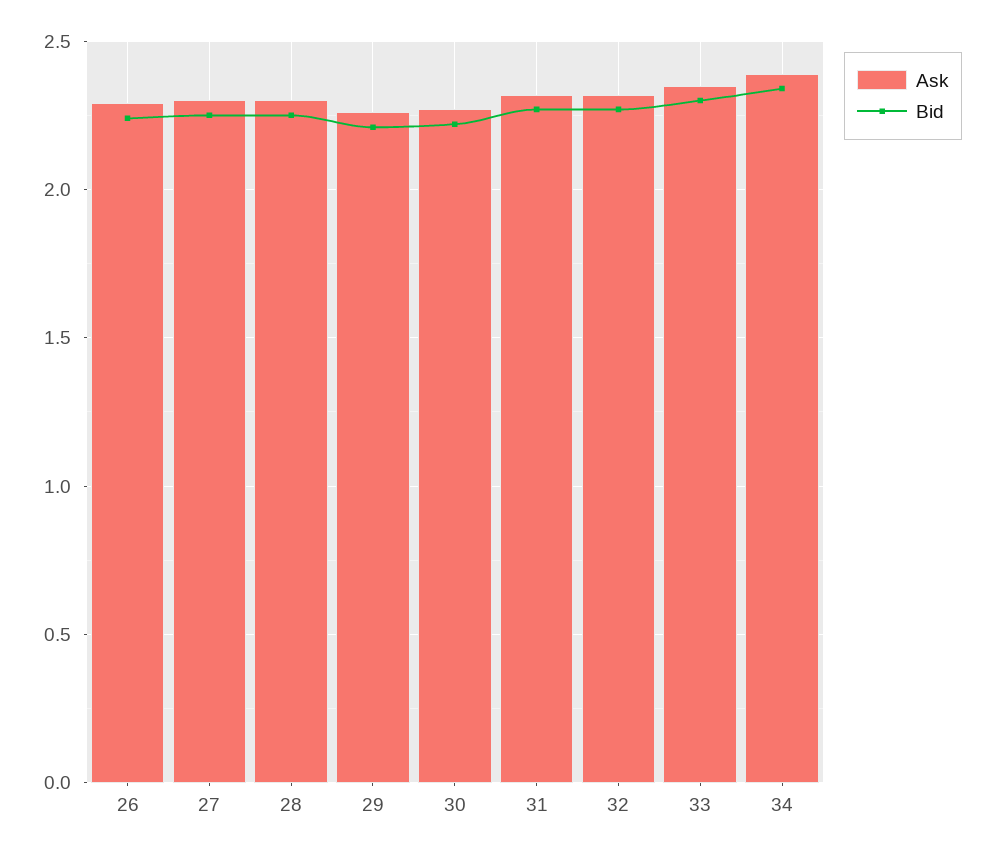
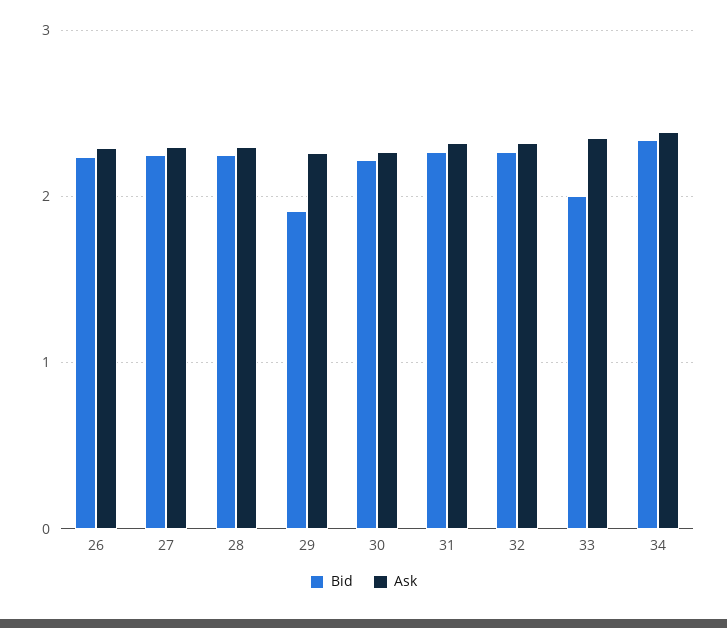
  {
    "Ask": {
      "26": 2.3,
      "27": 2.3,
      "28": 2.3,
      "29": 2.25,
      "30": 2.25,
      "31": 2.3,
      "32": 2.3,
      "33": 2.35,
      "34": 2.4
    },
    "Bid": {
      "26": 2.25,
      "27": 2.25,
      "28": 2.25,
-     "29": 2.2,
+     "29": 1.9,
      "30": 2.2,
      "31": 2.25,
      "32": 2.25,
-     "33": 2.3,
+     "33": 2,
      "34": 2.35
    }
  }

